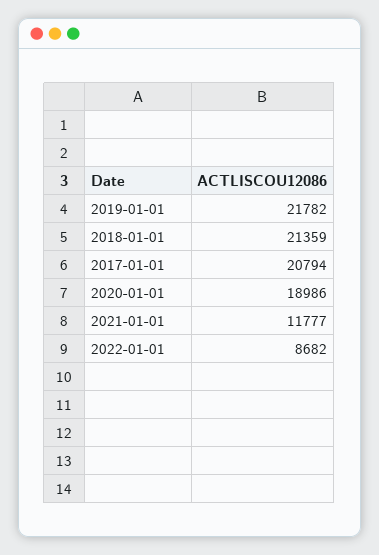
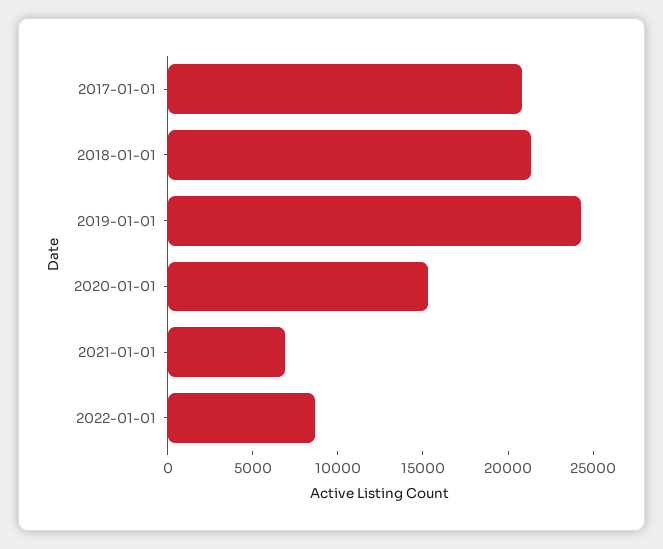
  {
-   "2019-01-01": 21782,
+   "2019-01-01": 24000,
    "2018-01-01": 21359,
    "2017-01-01": 20794,
-   "2020-01-01": 18986,
+   "2020-01-01": 15000,
-   "2021-01-01": 11777,
+   "2021-01-01": 7000,
    "2022-01-01": 8682
  }

